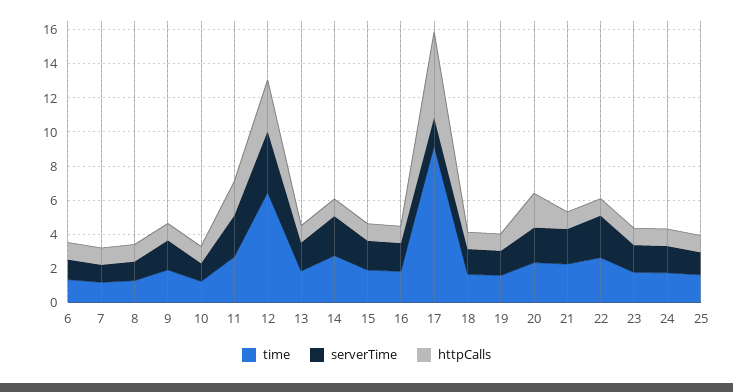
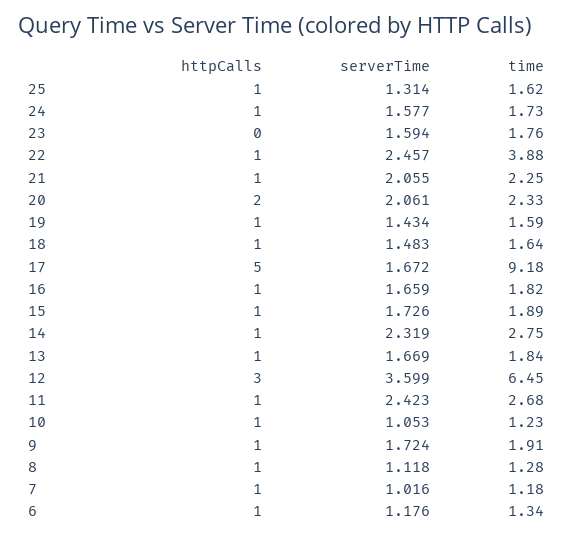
  {
    "time": {
      "6": 1.34,
      "7": 1.18,
      "8": 1.28,
      "9": 1.91,
      "10": 1.23,
      "11": 2.68,
      "12": 6.45,
      "13": 1.84,
      "14": 2.75,
      "15": 1.89,
      "16": 1.82,
      "17": 9.18,
      "18": 1.64,
      "19": 1.59,
      "20": 2.33,
      "21": 2.25,
-     "22": 2.5,
+     "22": 3.88,
      "23": 1.76,
      "24": 1.73,
      "25": 1.62
    },
    "serverTime": {
      "6": 1.176,
      "7": 1.016,
      "8": 1.118,
      "9": 1.724,
      "10": 1.053,
      "11": 2.423,
      "12": 3.599,
      "13": 1.669,
      "14": 2.319,
      "15": 1.726,
      "16": 1.659,
      "17": 1.672,
      "18": 1.483,
      "19": 1.434,
      "20": 2.061,
      "21": 2.055,
      "22": 2.457,
      "23": 1.594,
      "24": 1.577,
      "25": 1.314
    },
    "httpCalls": {
      "6": 1,
      "7": 1,
      "8": 1,
      "9": 1,
      "10": 1,
-     "11": 2,
+     "11": 1,
      "12": 3,
      "13": 1,
      "14": 1,
      "15": 1,
      "16": 1,
      "17": 5,
      "18": 1,
      "19": 1,
      "20": 2,
      "21": 1,
      "22": 1,
-     "23": 1,
+     "23": 0,
      "24": 1,
      "25": 1
    }
  }

